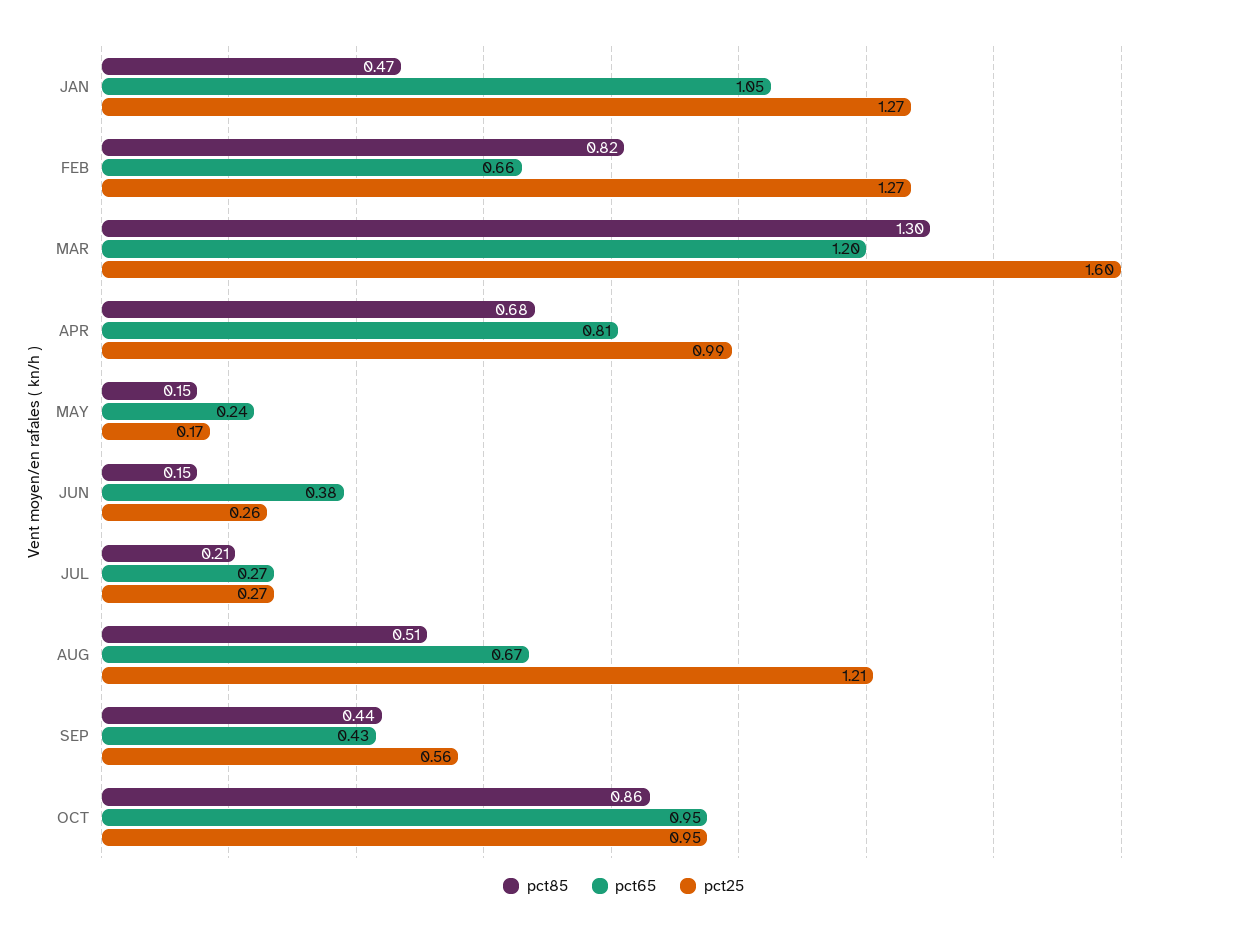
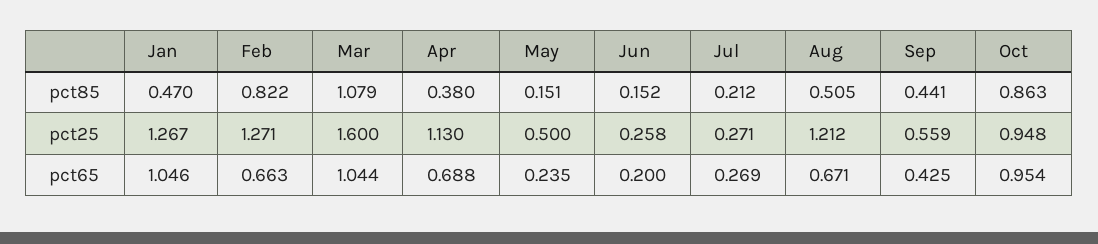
  {
    "pct85": {
      "JAN": 0.47,
      "FEB": 0.822,
-     "MAR": 1.3,
+     "MAR": 1.079,
-     "APR": 0.68,
+     "APR": 0.38,
      "MAY": 0.151,
      "JUN": 0.152,
      "JUL": 0.212,
      "AUG": 0.505,
      "SEP": 0.441,
      "OCT": 0.863
    },
    "pct65": {
      "JAN": 1.046,
      "FEB": 0.663,
-     "MAR": 1.2,
+     "MAR": 1.044,
-     "APR": 0.81,
+     "APR": 0.688,
      "MAY": 0.235,
-     "JUN": 0.38,
+     "JUN": 0.2,
      "JUL": 0.269,
      "AUG": 0.671,
      "SEP": 0.425,
      "OCT": 0.954
    },
    "pct25": {
      "JAN": 1.267,
      "FEB": 1.271,
      "MAR": 1.6,
-     "APR": 0.99,
+     "APR": 1.13,
-     "MAY": 0.17,
+     "MAY": 0.5,
      "JUN": 0.258,
      "JUL": 0.271,
      "AUG": 1.212,
      "SEP": 0.559,
      "OCT": 0.948
    }
  }

